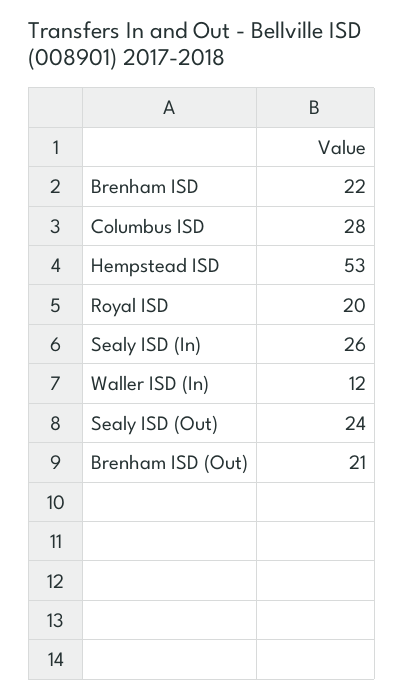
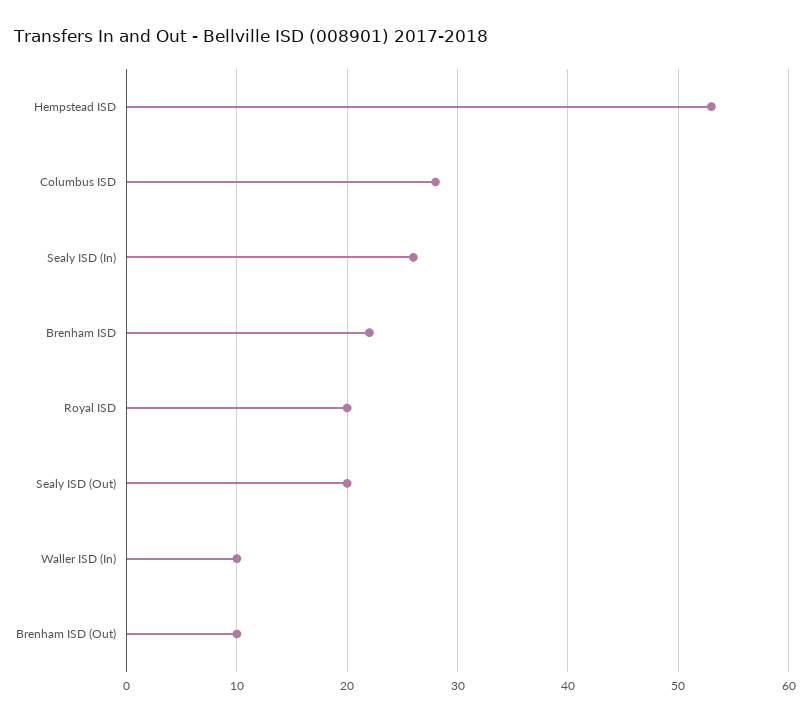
  {
    "Brenham ISD": 22,
    "Columbus ISD": 28,
    "Hempstead ISD": 53,
    "Royal ISD": 20,
    "Sealy ISD (In)": 26,
-   "Waller ISD (In)": 12,
+   "Waller ISD (In)": 10,
-   "Sealy ISD (Out)": 24,
+   "Sealy ISD (Out)": 20,
-   "Brenham ISD (Out)": 21
+   "Brenham ISD (Out)": 10
  }

